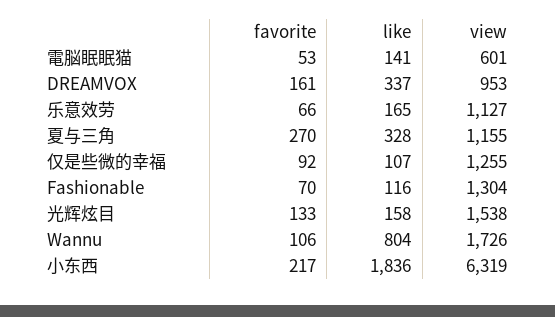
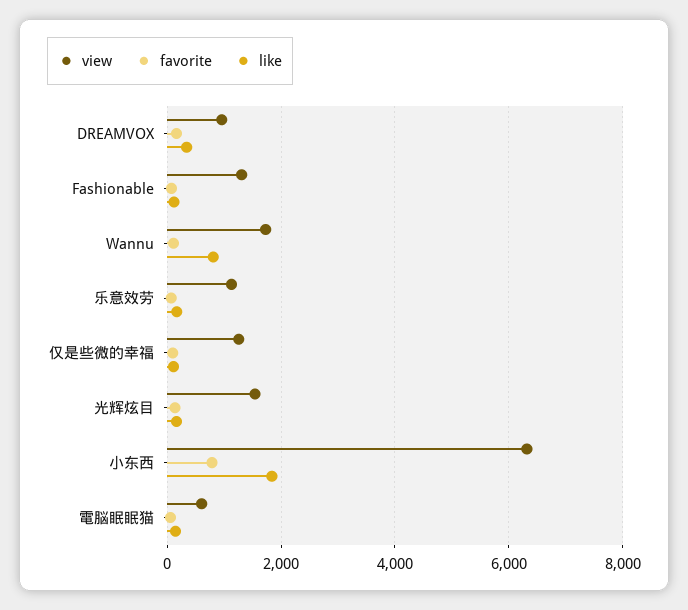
  {
    "favorite": {
      "電脳眠眠猫": 53,
      "DREAMVOX": 161,
      "乐意效劳": 66,
-     "夏与三角": 270,
      "仅是些微的幸福": 92,
      "Fashionable": 70,
      "光辉炫目": 133,
      "Wannu": 106,
-     "小东西": 217
+     "小东西": 800
    },
    "like": {
      "電脳眠眠猫": 141,
      "DREAMVOX": 337,
      "乐意效劳": 165,
-     "夏与三角": 328,
      "仅是些微的幸福": 107,
      "Fashionable": 116,
      "光辉炫目": 158,
      "Wannu": 804,
      "小东西": 1836
    },
    "view": {
      "電脳眠眠猫": 601,
      "DREAMVOX": 953,
      "乐意效劳": 1127,
-     "夏与三角": 1155,
      "仅是些微的幸福": 1255,
      "Fashionable": 1304,
      "光辉炫目": 1538,
      "Wannu": 1726,
      "小东西": 6319
    }
  }

